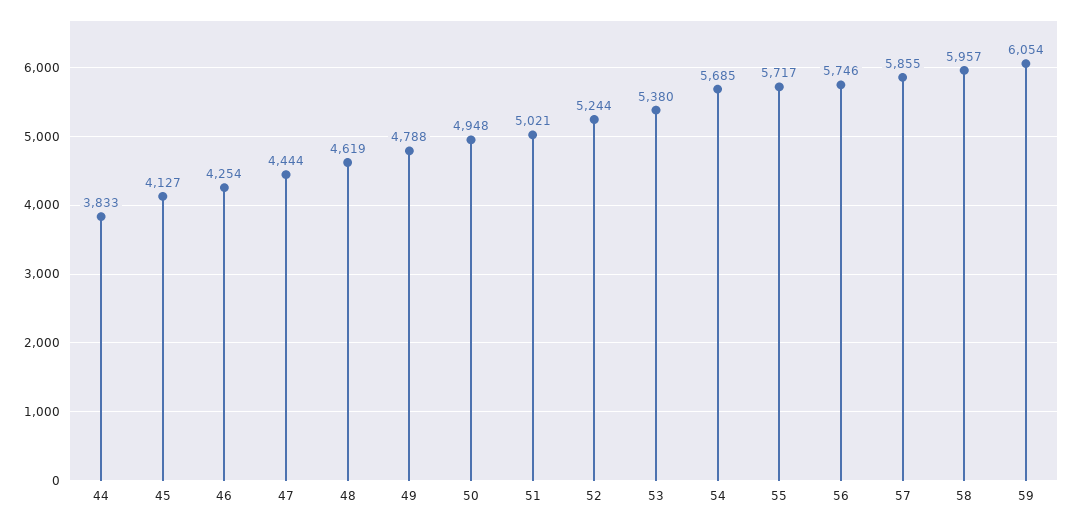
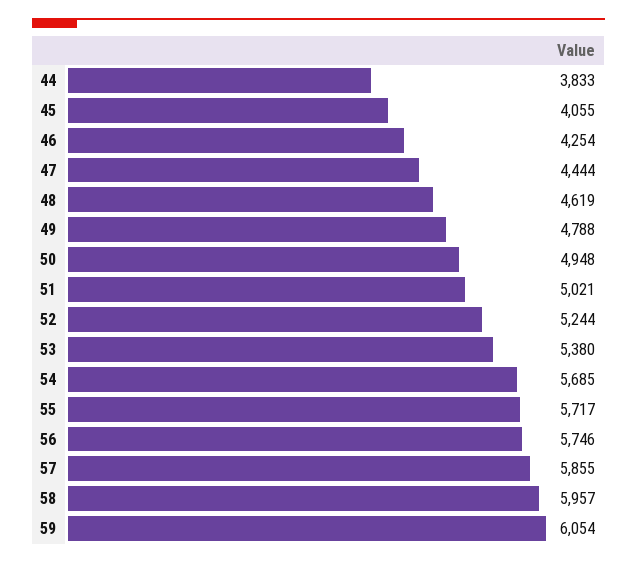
  {
    "44": 3833,
-   "45": 4127,
+   "45": 4055,
    "46": 4254,
    "47": 4444,
    "48": 4619,
    "49": 4788,
    "50": 4948,
    "51": 5021,
    "52": 5244,
    "53": 5380,
    "54": 5685,
    "55": 5717,
    "56": 5746,
    "57": 5855,
    "58": 5957,
    "59": 6054
  }

